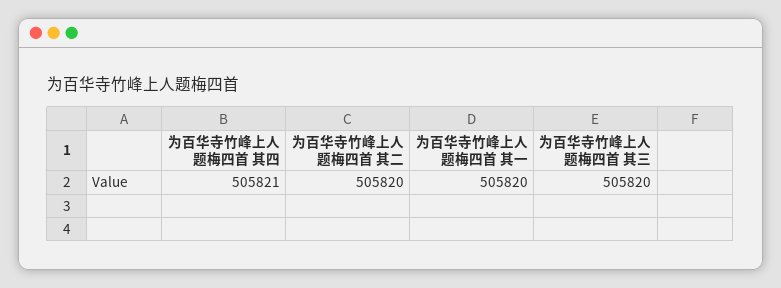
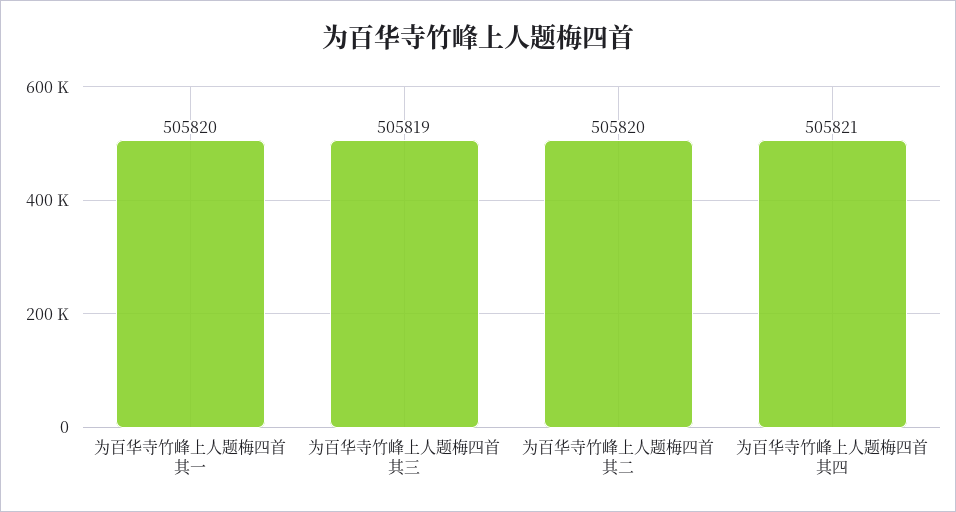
  {
    "为百华寺竹峰上人题梅四首 其四": 505821,
    "为百华寺竹峰上人题梅四首 其二": 505820,
    "为百华寺竹峰上人题梅四首 其一": 505820,
-   "为百华寺竹峰上人题梅四首 其三": 505820
+   "为百华寺竹峰上人题梅四首 其三": 505819
  }

